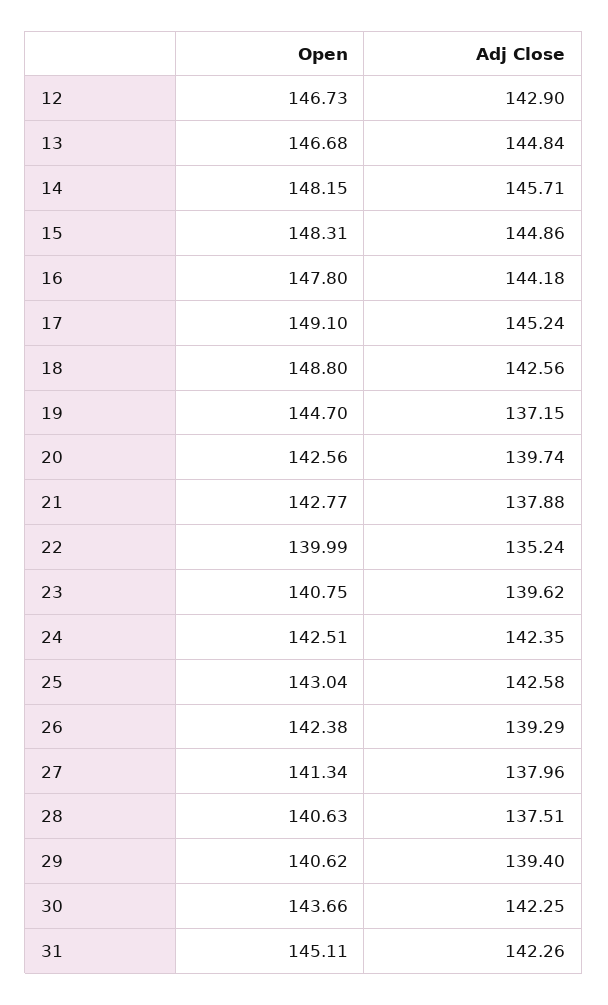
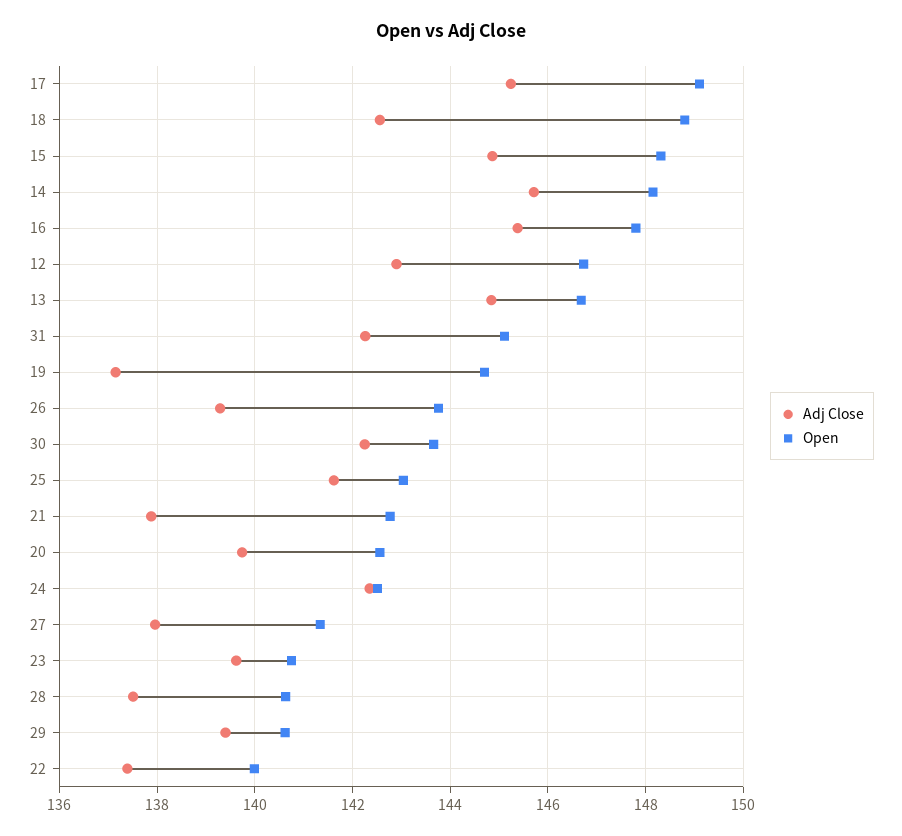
  {
    "Open": {
      "12": 146.73,
      "13": 146.68,
      "14": 148.15,
      "15": 148.31,
      "16": 147.8,
      "17": 149.1,
      "18": 148.8,
      "19": 144.7,
      "20": 142.56,
      "21": 142.77,
      "22": 139.99,
      "23": 140.75,
      "24": 142.51,
      "25": 143.04,
-     "26": 142.38,
+     "26": 143.8,
      "27": 141.34,
      "28": 140.63,
      "29": 140.62,
      "30": 143.66,
      "31": 145.11
    },
    "Adj Close": {
      "12": 142.9,
      "13": 144.84,
      "14": 145.71,
      "15": 144.86,
-     "16": 144.18,
+     "16": 145.4,
      "17": 145.24,
      "18": 142.56,
      "19": 137.15,
      "20": 139.74,
      "21": 137.88,
-     "22": 135.24,
+     "22": 137.4,
      "23": 139.62,
      "24": 142.35,
-     "25": 142.58,
+     "25": 141.6,
      "26": 139.29,
      "27": 137.96,
      "28": 137.51,
      "29": 139.4,
      "30": 142.25,
      "31": 142.26
    }
  }

